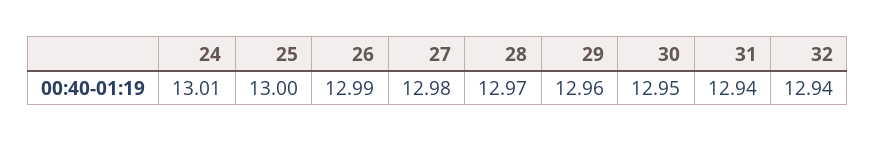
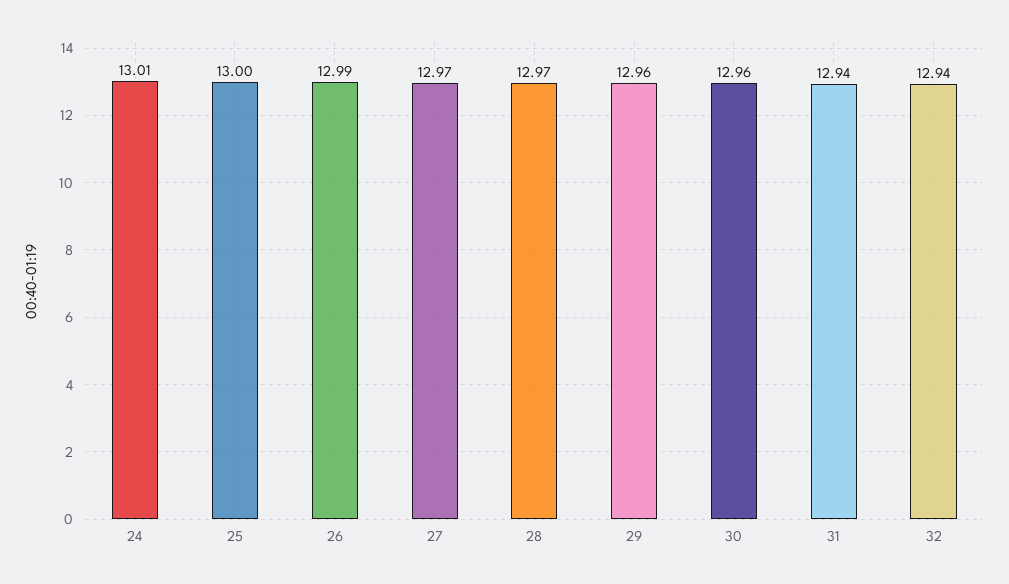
  {
    "24": 13.01,
    "25": 13,
    "26": 12.99,
-   "27": 12.98,
+   "27": 12.97,
    "28": 12.97,
    "29": 12.96,
-   "30": 12.95,
+   "30": 12.96,
    "31": 12.94,
    "32": 12.94
  }

